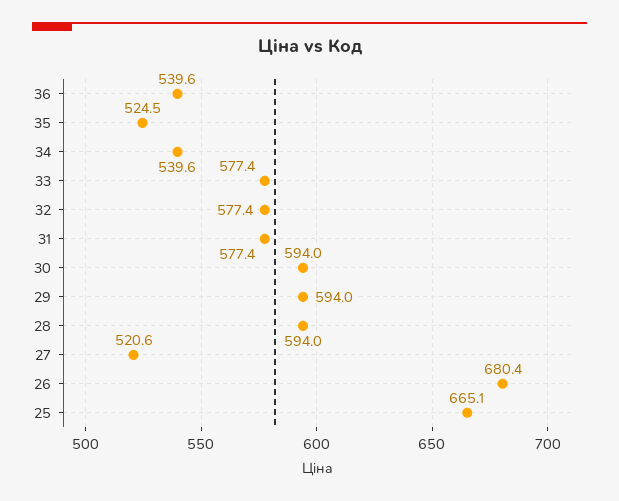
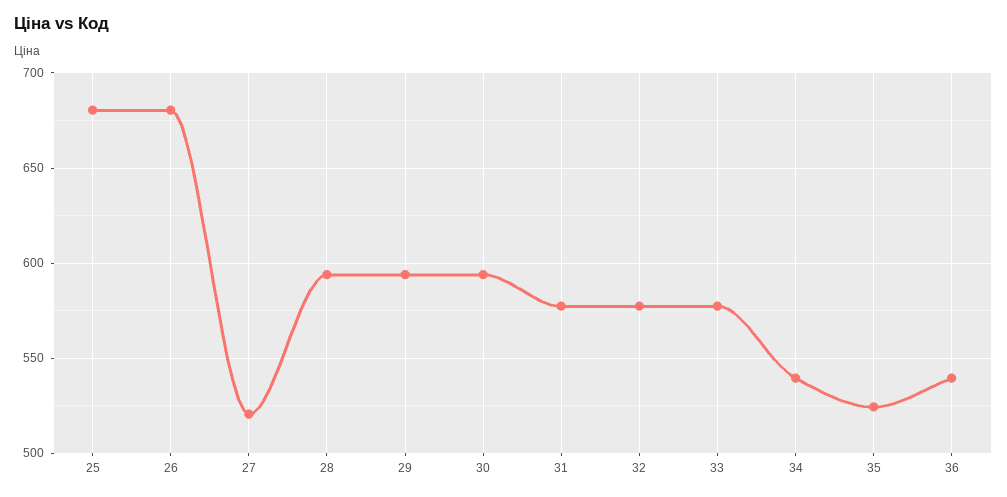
  {
    "36": 539.6,
    "35": 524.5,
    "34": 539.6,
    "33": 577.4,
    "32": 577.4,
    "31": 577.4,
    "30": 594,
    "29": 594,
    "28": 594,
    "27": 520.6,
    "26": 680.4,
-   "25": 665.1
+   "25": 680
  }

